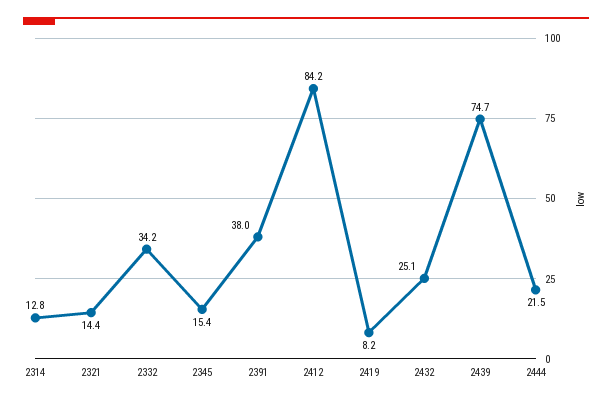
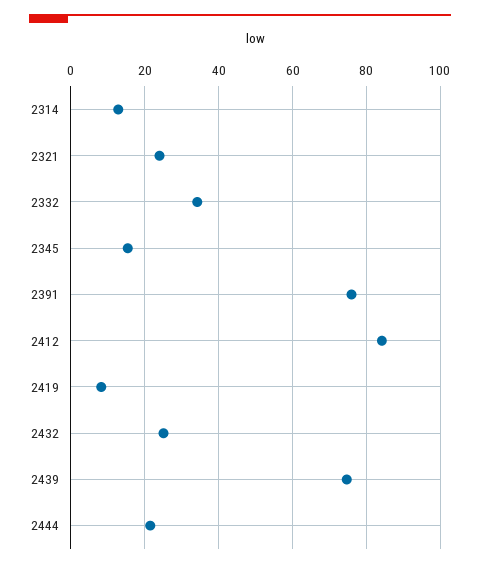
  {
    "2314": 12.8,
-   "2321": 14.4,
+   "2321": 24,
    "2332": 34.2,
    "2345": 15.4,
-   "2391": 38,
+   "2391": 76,
    "2412": 84.2,
    "2419": 8.2,
    "2432": 25.1,
    "2439": 74.7,
    "2444": 21.5
  }

